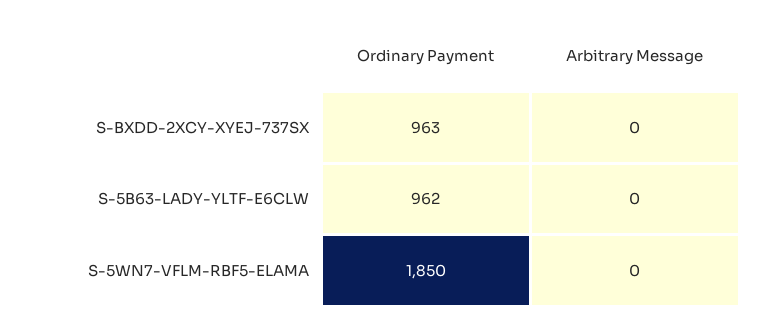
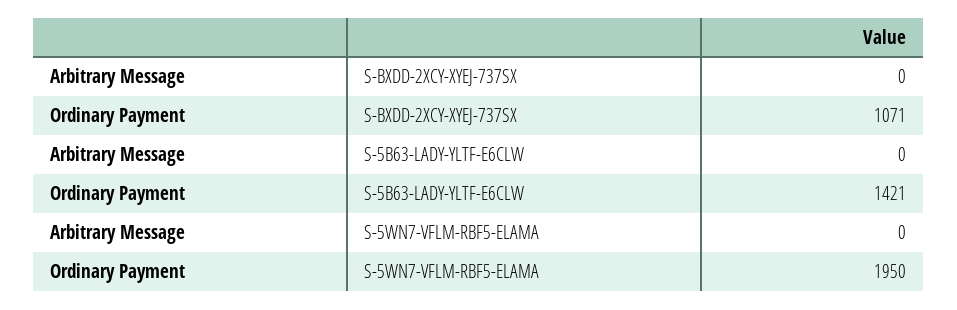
  {
    "Ordinary Payment": {
-     "S-BXDD-2XCY-XYEJ-737SX": 963,
+     "S-BXDD-2XCY-XYEJ-737SX": 1071,
-     "S-5B63-LADY-YLTF-E6CLW": 962,
+     "S-5B63-LADY-YLTF-E6CLW": 1421,
-     "S-5WN7-VFLM-RBF5-ELAMA": 1850
+     "S-5WN7-VFLM-RBF5-ELAMA": 1950
    },
    "Arbitrary Message": {
      "S-BXDD-2XCY-XYEJ-737SX": 0,
      "S-5B63-LADY-YLTF-E6CLW": 0,
      "S-5WN7-VFLM-RBF5-ELAMA": 0
    }
  }

